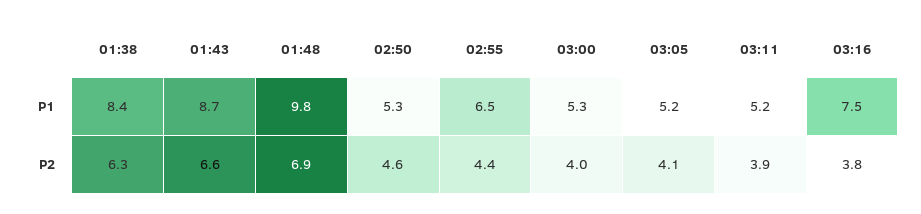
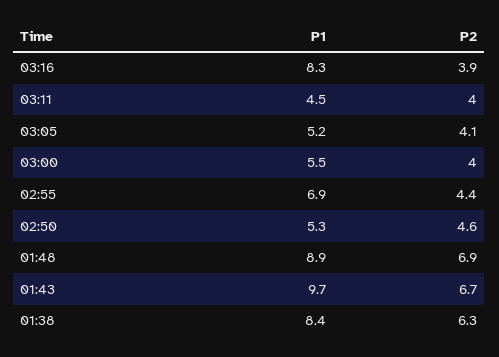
  {
    "01:38": {
      "P1": 8.4,
      "P2": 6.3
    },
    "01:43": {
-     "P1": 8.7,
+     "P1": 9.7,
-     "P2": 6.6
+     "P2": 6.7
    },
    "01:48": {
-     "P1": 9.8,
+     "P1": 8.9,
      "P2": 6.9
    },
    "02:50": {
      "P1": 5.3,
      "P2": 4.6
    },
    "02:55": {
-     "P1": 6.5,
+     "P1": 6.9,
      "P2": 4.4
    },
    "03:00": {
-     "P1": 5.3,
+     "P1": 5.5,
      "P2": 4
    },
    "03:05": {
      "P1": 5.2,
      "P2": 4.1
    },
    "03:11": {
-     "P1": 5.2,
+     "P1": 4.5,
-     "P2": 3.9
+     "P2": 4
    },
    "03:16": {
-     "P1": 7.5,
+     "P1": 8.3,
-     "P2": 3.8
+     "P2": 3.9
    }
  }

